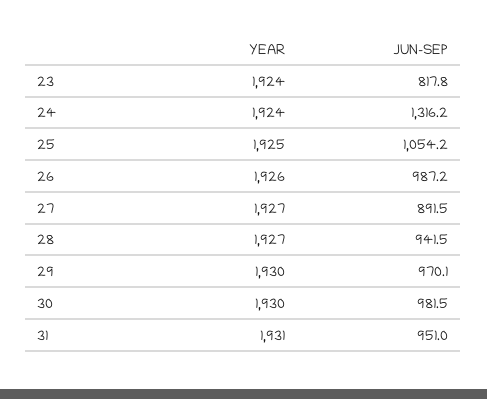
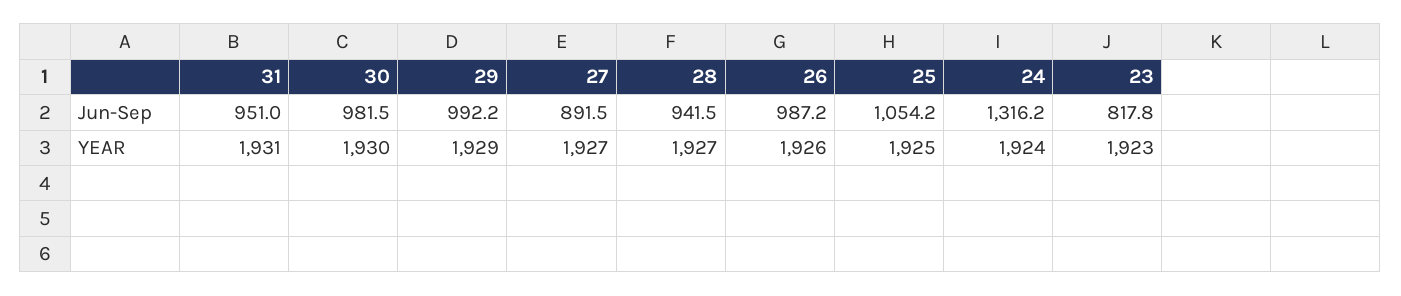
  {
    "YEAR": {
-     "23": 1924,
+     "23": 1923,
      "24": 1924,
      "25": 1925,
      "26": 1926,
      "27": 1927,
      "28": 1927,
-     "29": 1930,
+     "29": 1929,
      "30": 1930,
      "31": 1931
    },
    "JUN-SEP": {
      "23": 817.8,
      "24": 1316.2,
      "25": 1054.2,
      "26": 987.2,
      "27": 891.5,
      "28": 941.5,
-     "29": 970.1,
+     "29": 992.2,
      "30": 981.5,
      "31": 951
    }
  }

